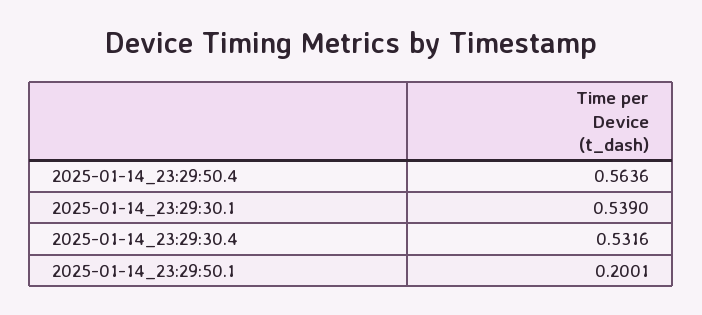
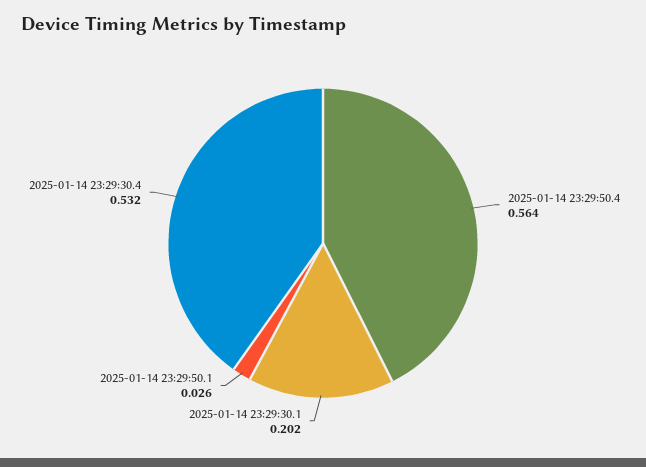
  {
    "2025-01-14_23:29:50.4": 0.5636,
-   "2025-01-14_23:29:30.1": 0.539,
+   "2025-01-14_23:29:30.1": 0.202,
    "2025-01-14_23:29:30.4": 0.5316,
-   "2025-01-14_23:29:50.1": 0.2001
+   "2025-01-14_23:29:50.1": 0.026
  }

